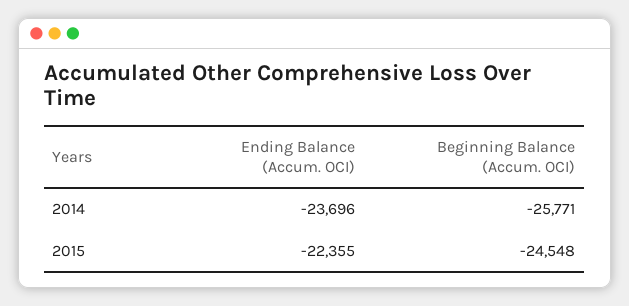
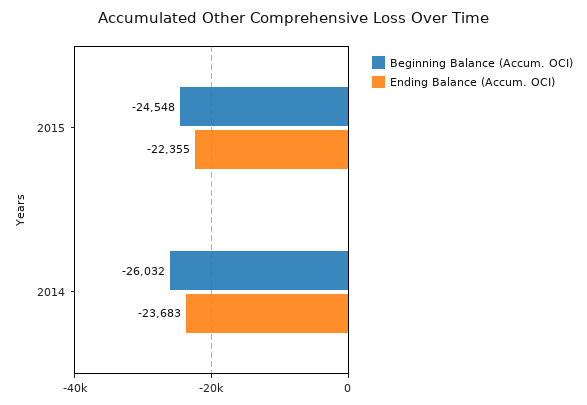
  {
    "Ending Balance (Accum. OCI)": {
-     "2014": -23696,
+     "2014": -23683,
      "2015": -22355
    },
    "Beginning Balance (Accum. OCI)": {
-     "2014": -25771,
+     "2014": -26032,
      "2015": -24548
    }
  }

